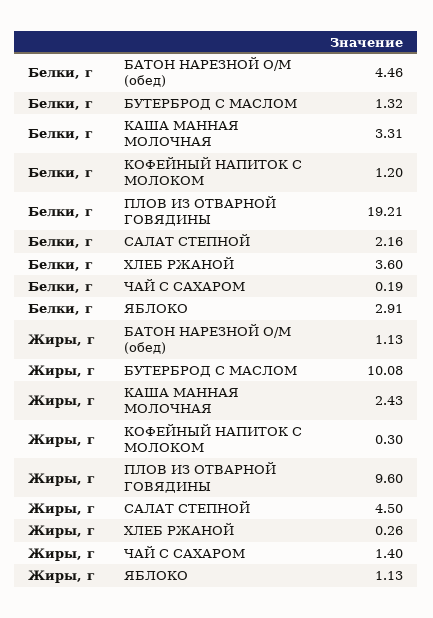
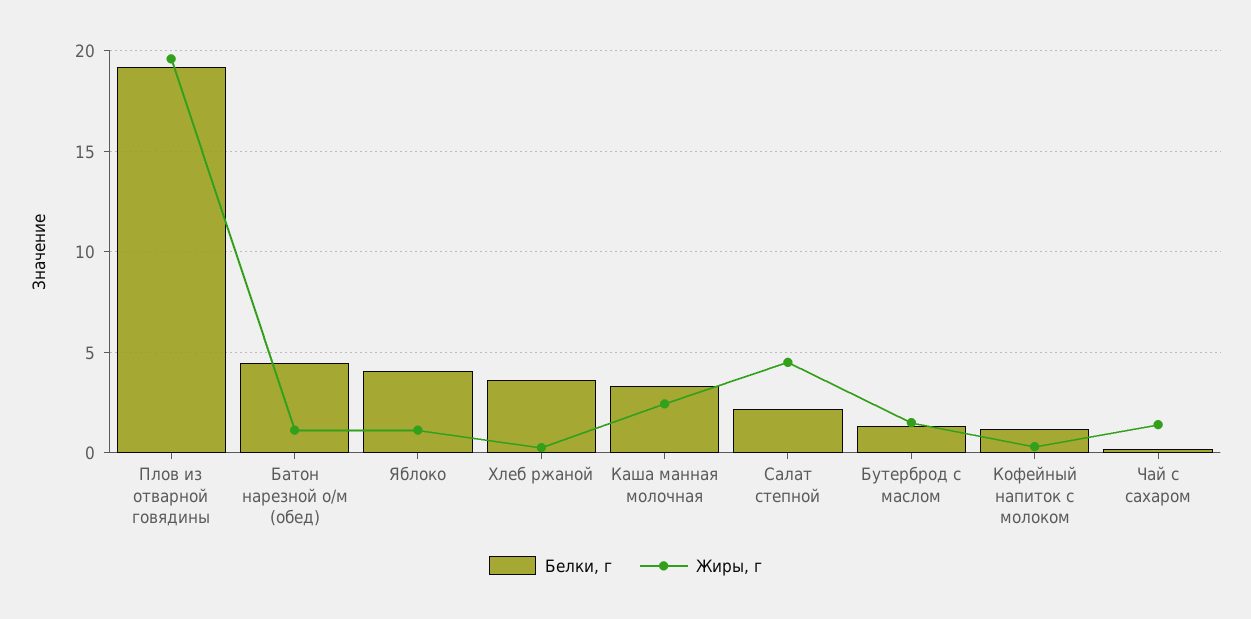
  {
    "Белки, г": {
      "БАТОН НАРЕЗНОЙ О/М (обед)": 4.46,
      "БУТЕРБРОД С МАСЛОМ": 1.32,
      "КАША МАННАЯ МОЛОЧНАЯ": 3.31,
      "КОФЕЙНЫЙ НАПИТОК С МОЛОКОМ": 1.2,
      "ПЛОВ ИЗ ОТВАРНОЙ ГОВЯДИНЫ": 19.21,
      "САЛАТ СТЕПНОЙ": 2.16,
      "ХЛЕБ РЖАНОЙ": 3.6,
      "ЧАЙ С САХАРОМ": 0.19,
-     "ЯБЛОКО": 2.91
+     "ЯБЛОКО": 4
    },
    "Жиры, г": {
      "БАТОН НАРЕЗНОЙ О/М (обед)": 1.13,
-     "БУТЕРБРОД С МАСЛОМ": 10.08,
+     "БУТЕРБРОД С МАСЛОМ": 1.5,
      "КАША МАННАЯ МОЛОЧНАЯ": 2.43,
      "КОФЕЙНЫЙ НАПИТОК С МОЛОКОМ": 0.3,
-     "ПЛОВ ИЗ ОТВАРНОЙ ГОВЯДИНЫ": 9.6,
+     "ПЛОВ ИЗ ОТВАРНОЙ ГОВЯДИНЫ": 19.5,
      "САЛАТ СТЕПНОЙ": 4.5,
      "ХЛЕБ РЖАНОЙ": 0.26,
      "ЧАЙ С САХАРОМ": 1.4,
      "ЯБЛОКО": 1.13
    }
  }

